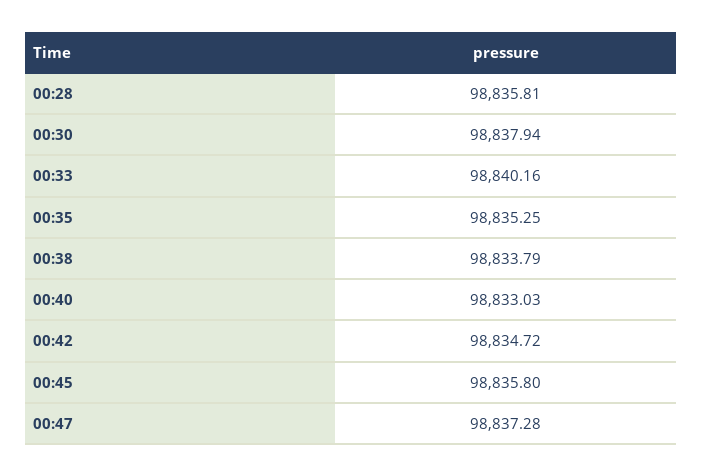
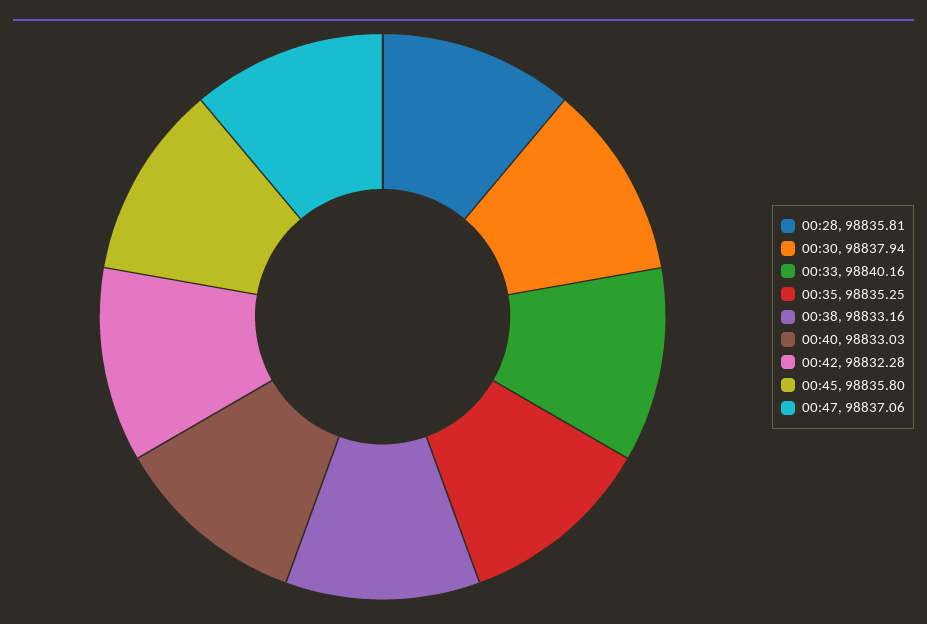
  {
    "00:28": 98835.81,
    "00:30": 98837.94,
    "00:33": 98840.16,
    "00:35": 98835.25,
-   "00:38": 98833.79,
+   "00:38": 98833.16,
    "00:40": 98833.03,
-   "00:42": 98834.72,
+   "00:42": 98832.28,
    "00:45": 98835.8,
-   "00:47": 98837.28
+   "00:47": 98837.06
  }

